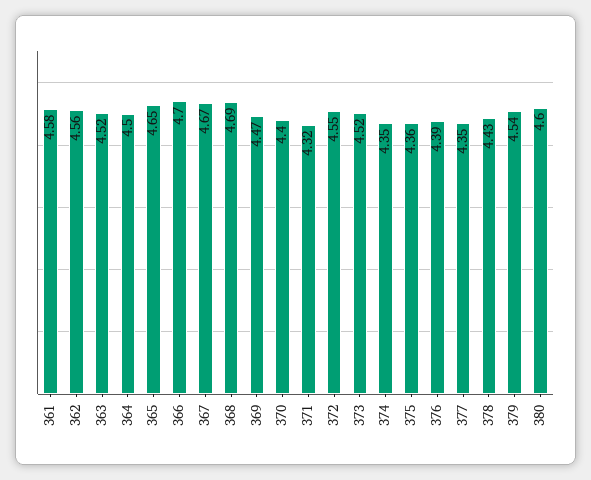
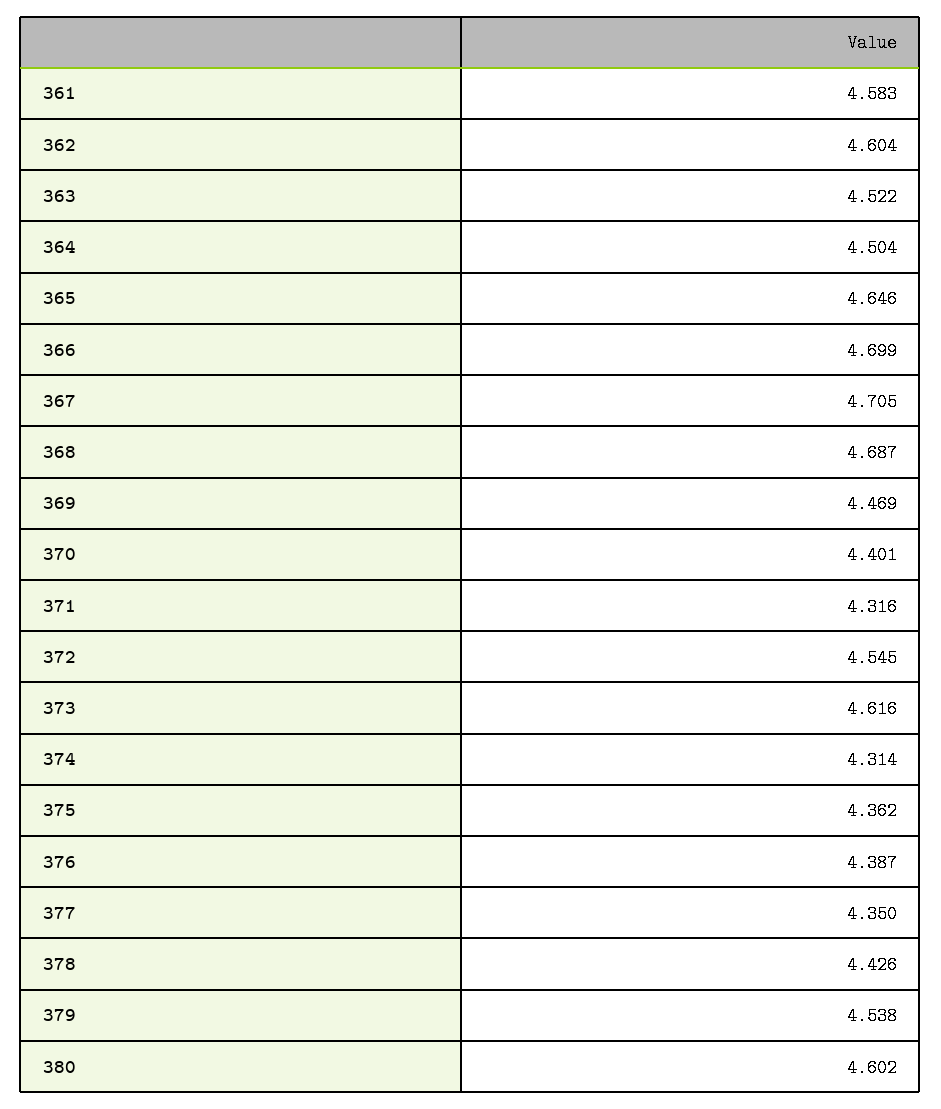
  {
    "361": 4.583,
-   "362": 4.56,
+   "362": 4.604,
    "363": 4.522,
    "364": 4.504,
    "365": 4.646,
    "366": 4.699,
-   "367": 4.67,
+   "367": 4.705,
    "368": 4.687,
    "369": 4.469,
    "370": 4.401,
    "371": 4.316,
    "372": 4.545,
-   "373": 4.52,
+   "373": 4.616,
-   "374": 4.35,
+   "374": 4.314,
    "375": 4.362,
    "376": 4.387,
    "377": 4.35,
    "378": 4.426,
    "379": 4.538,
    "380": 4.602
  }

